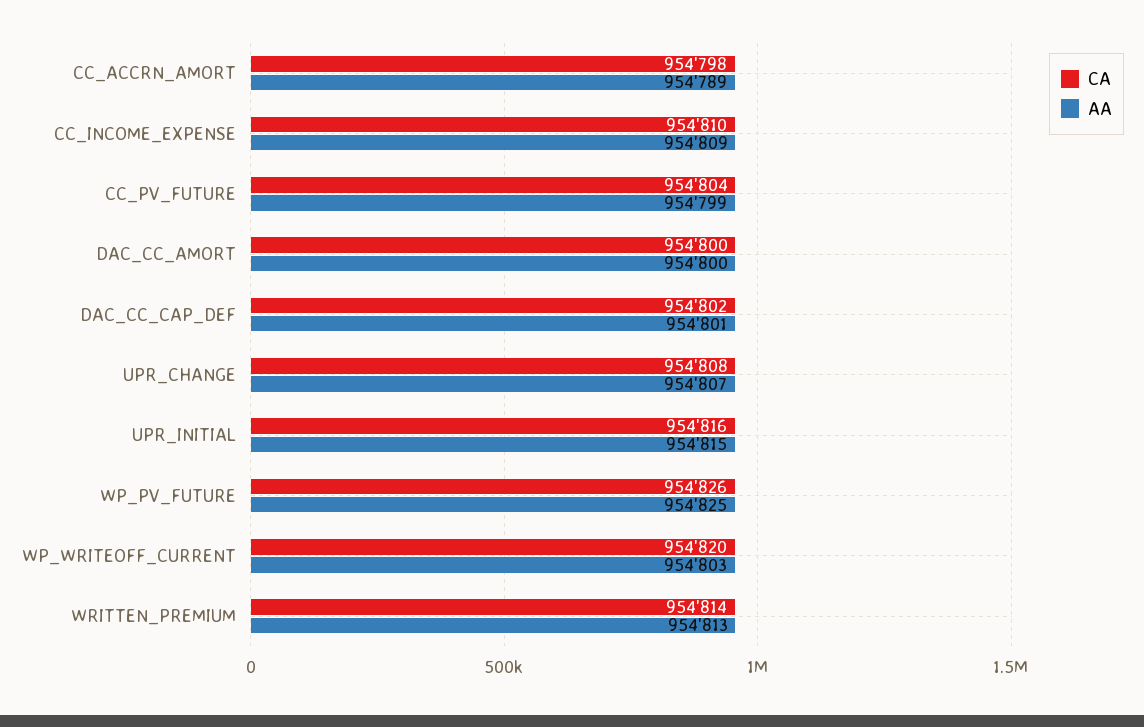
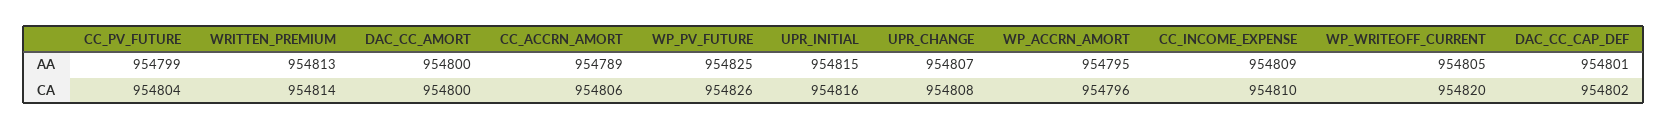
  {
    "CA": {
-     "CC_ACCRN_AMORT": 954798,
+     "CC_ACCRN_AMORT": 954806,
      "CC_INCOME_EXPENSE": 954810,
      "CC_PV_FUTURE": 954804,
      "DAC_CC_AMORT": 954800,
      "DAC_CC_CAP_DEF": 954802,
      "UPR_CHANGE": 954808,
      "UPR_INITIAL": 954816,
      "WP_PV_FUTURE": 954826,
      "WP_WRITEOFF_CURRENT": 954820,
-     "WRITTEN_PREMIUM": 954814
+     "WRITTEN_PREMIUM": 954814,
+     "WP_ACCRN_AMORT": 954796
    },
    "AA": {
      "CC_ACCRN_AMORT": 954789,
      "CC_INCOME_EXPENSE": 954809,
      "CC_PV_FUTURE": 954799,
      "DAC_CC_AMORT": 954800,
      "DAC_CC_CAP_DEF": 954801,
      "UPR_CHANGE": 954807,
      "UPR_INITIAL": 954815,
      "WP_PV_FUTURE": 954825,
-     "WP_WRITEOFF_CURRENT": 954803,
+     "WP_WRITEOFF_CURRENT": 954805,
-     "WRITTEN_PREMIUM": 954813
+     "WRITTEN_PREMIUM": 954813,
+     "WP_ACCRN_AMORT": 954795
    }
  }

